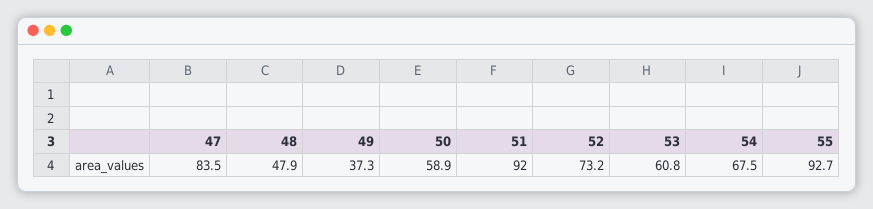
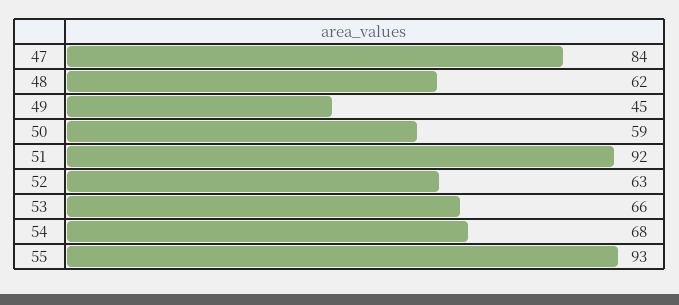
  {
    "47": 83.5,
-   "48": 47.9,
+   "48": 62,
-   "49": 37.3,
+   "49": 45,
    "50": 58.9,
    "51": 92,
-   "52": 73.2,
+   "52": 63,
-   "53": 60.8,
+   "53": 66,
    "54": 67.5,
    "55": 92.7
  }

